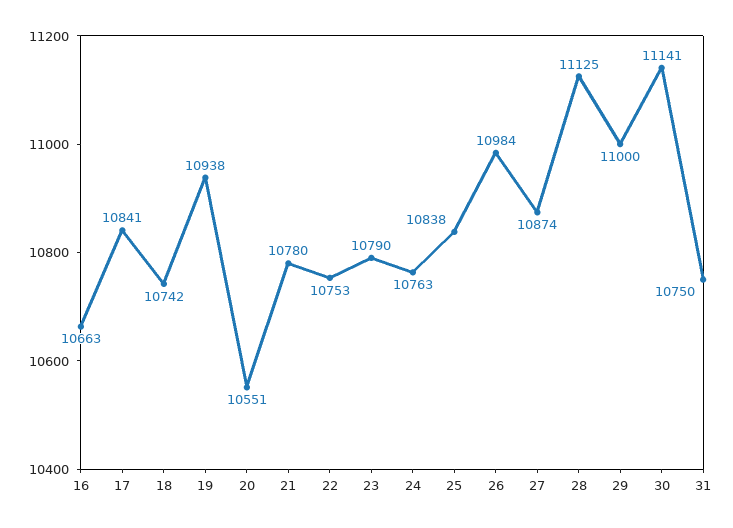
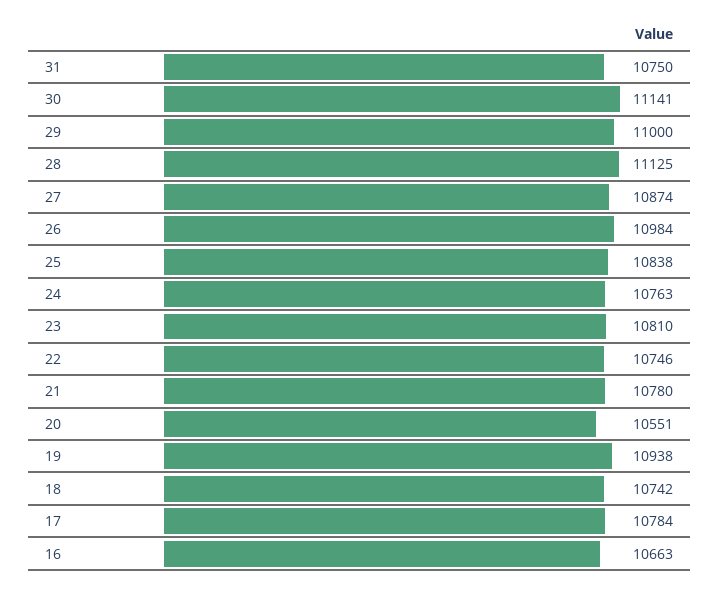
  {
    "16": 10663,
-   "17": 10841,
+   "17": 10784,
    "18": 10742,
    "19": 10938,
    "20": 10551,
    "21": 10780,
-   "22": 10753,
+   "22": 10746,
-   "23": 10790,
+   "23": 10810,
    "24": 10763,
    "25": 10838,
    "26": 10984,
    "27": 10874,
    "28": 11125,
    "29": 11000,
    "30": 11141,
    "31": 10750
  }

